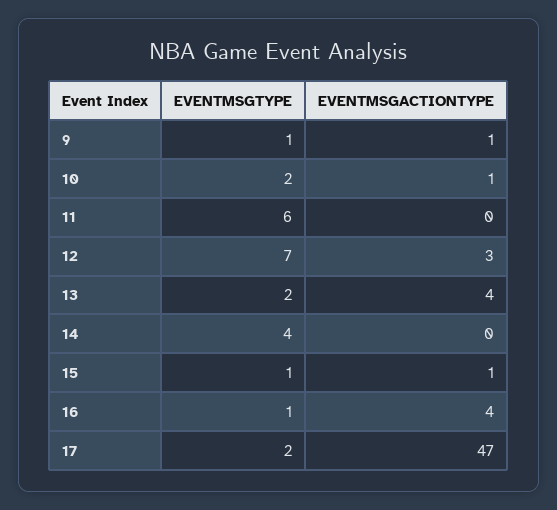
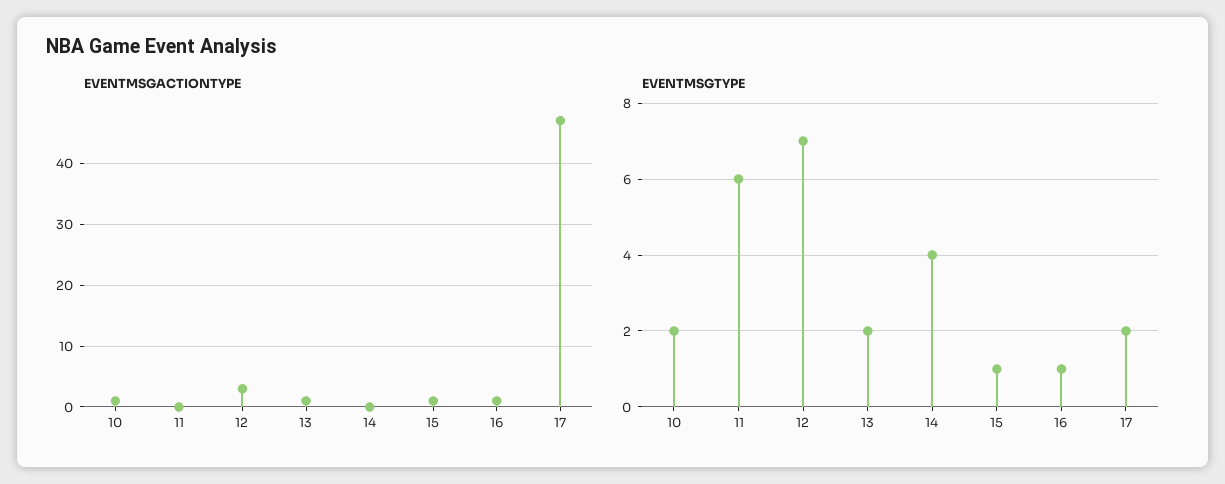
  {
    "EVENTMSGTYPE": {
-     "9": 1,
      "10": 2,
      "11": 6,
      "12": 7,
      "13": 2,
      "14": 4,
      "15": 1,
      "16": 1,
      "17": 2
    },
    "EVENTMSGACTIONTYPE": {
-     "9": 1,
      "10": 1,
      "11": 0,
      "12": 3,
-     "13": 4,
+     "13": 1,
      "14": 0,
      "15": 1,
-     "16": 4,
+     "16": 1,
      "17": 47
    }
  }

